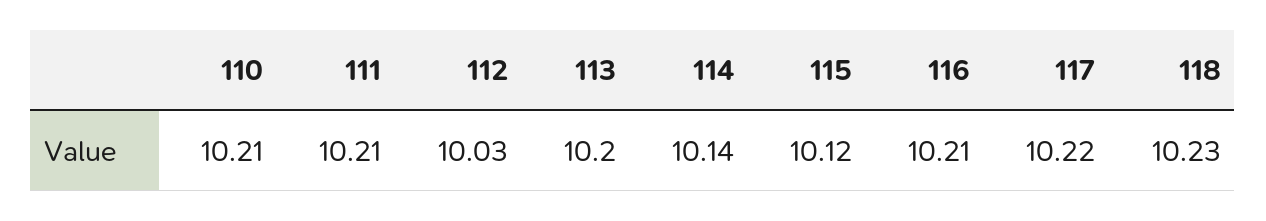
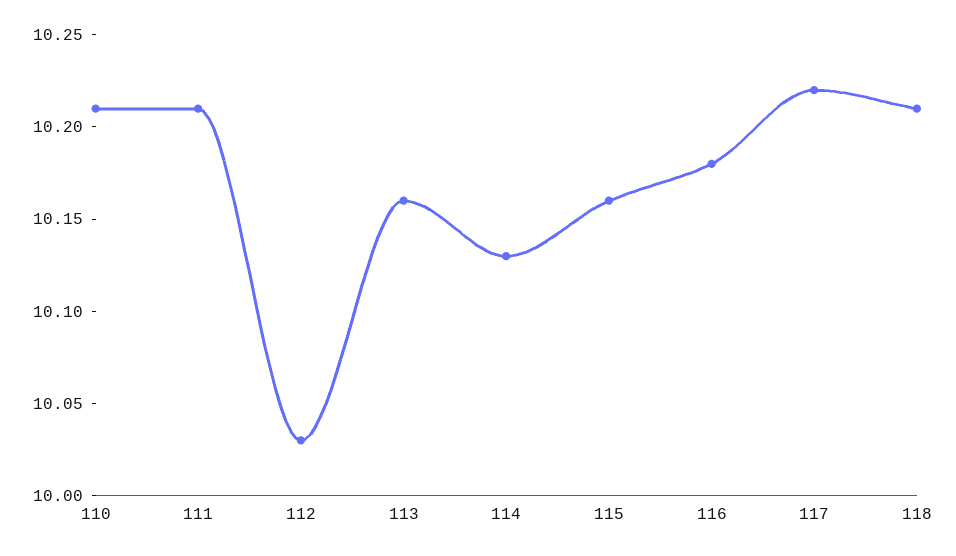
  {
    "110": 10.21,
    "111": 10.21,
    "112": 10.03,
-   "113": 10.2,
+   "113": 10.16,
-   "114": 10.14,
+   "114": 10.13,
-   "115": 10.12,
+   "115": 10.16,
-   "116": 10.21,
+   "116": 10.18,
    "117": 10.22,
-   "118": 10.23
+   "118": 10.21
  }

